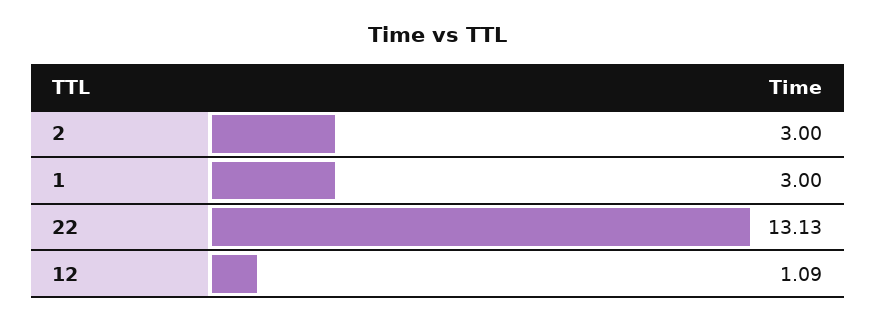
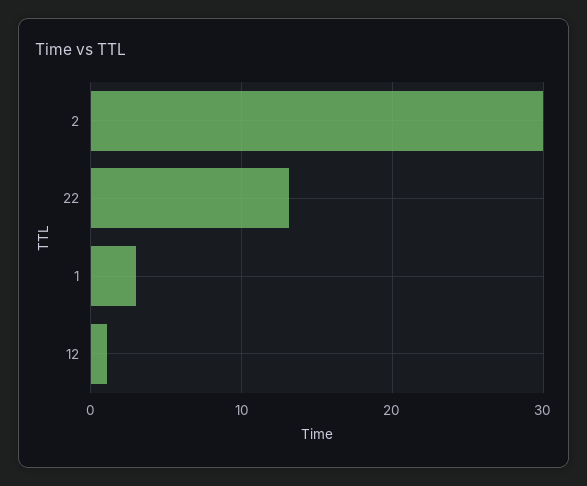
  {
-   "2": 3,
+   "2": 30,
    "1": 3,
    "22": 13.13,
    "12": 1.09
  }

